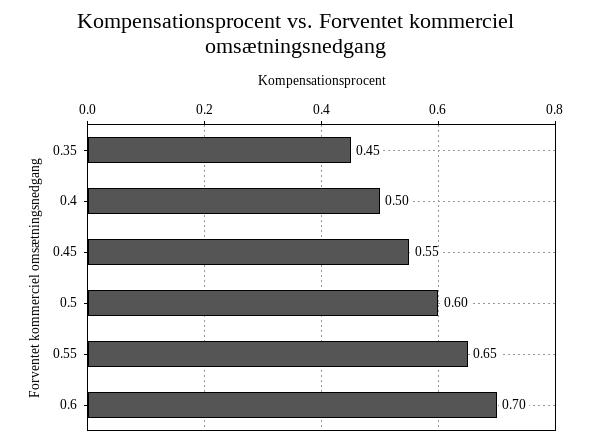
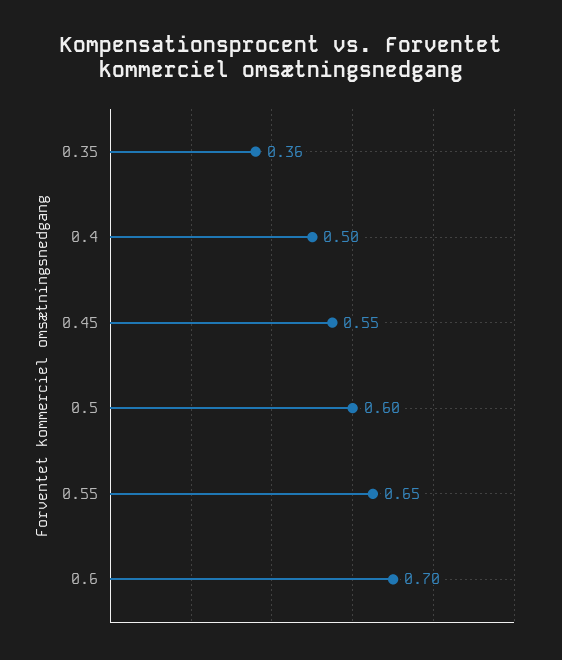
  {
-   "0.35": 0.45,
+   "0.35": 0.36,
    "0.4": 0.5,
    "0.45": 0.55,
    "0.5": 0.6,
    "0.55": 0.65,
    "0.6": 0.7
  }

